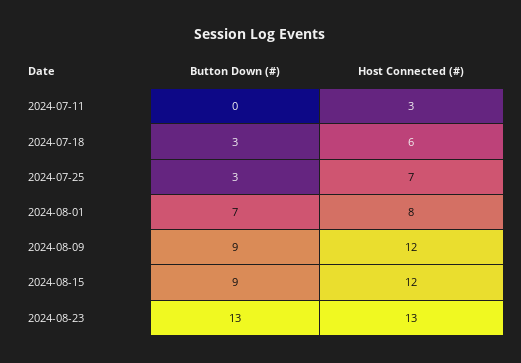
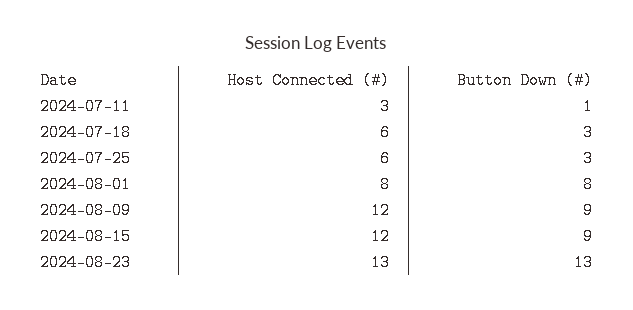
  {
    "Button Down (#)": {
-     "2024-07-11": 0,
+     "2024-07-11": 1,
      "2024-07-18": 3,
      "2024-07-25": 3,
-     "2024-08-01": 7,
+     "2024-08-01": 8,
      "2024-08-09": 9,
      "2024-08-15": 9,
      "2024-08-23": 13
    },
    "Host Connected (#)": {
      "2024-07-11": 3,
      "2024-07-18": 6,
-     "2024-07-25": 7,
+     "2024-07-25": 6,
      "2024-08-01": 8,
      "2024-08-09": 12,
      "2024-08-15": 12,
      "2024-08-23": 13
    }
  }

